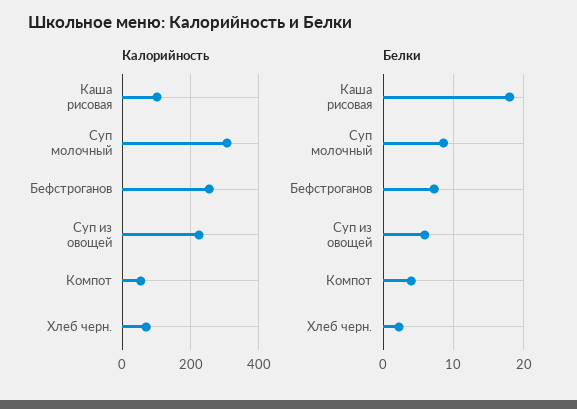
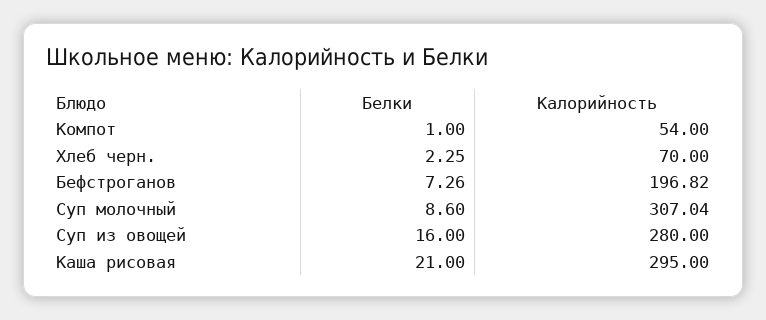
  {
    "Калорийность": {
-     "Каша рисовая": 100,
+     "Каша рисовая": 295,
      "Суп молочный": 307.04,
-     "Бефстроганов": 260,
+     "Бефстроганов": 196.82,
-     "Суп из овощей": 220,
+     "Суп из овощей": 280,
      "Компот": 54,
      "Хлеб черн.": 70
    },
    "Белки": {
-     "Каша рисовая": 18,
+     "Каша рисовая": 21,
      "Суп молочный": 8.6,
      "Бефстроганов": 7.26,
-     "Суп из овощей": 6,
+     "Суп из овощей": 16,
-     "Компот": 4,
+     "Компот": 1,
      "Хлеб черн.": 2.25
    }
  }

